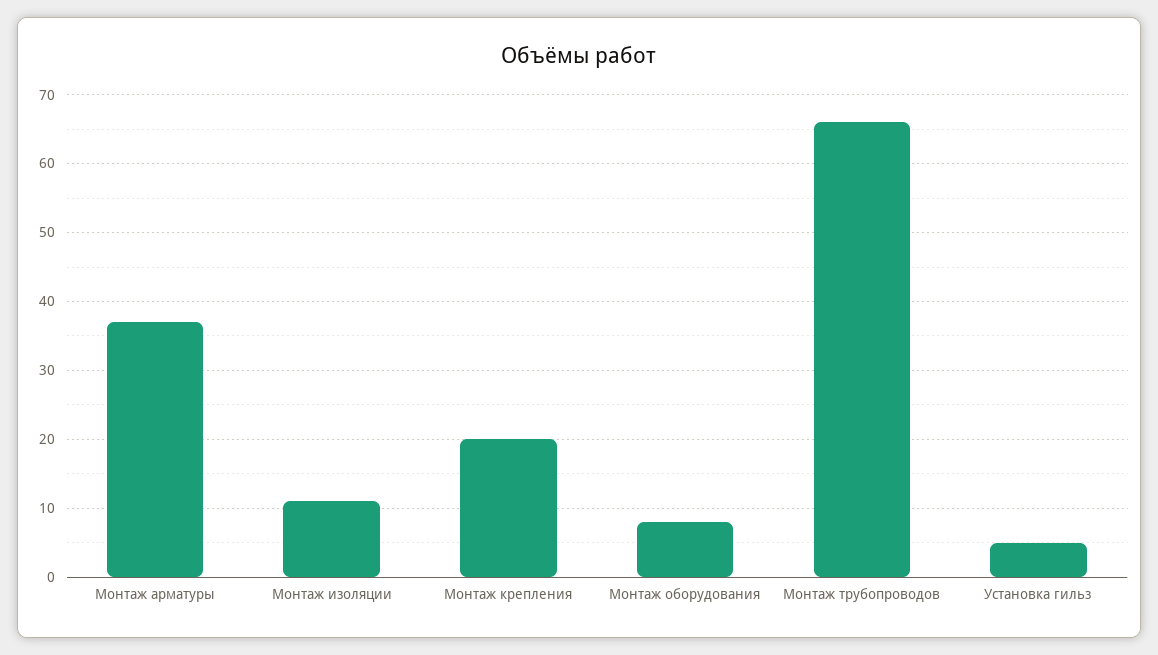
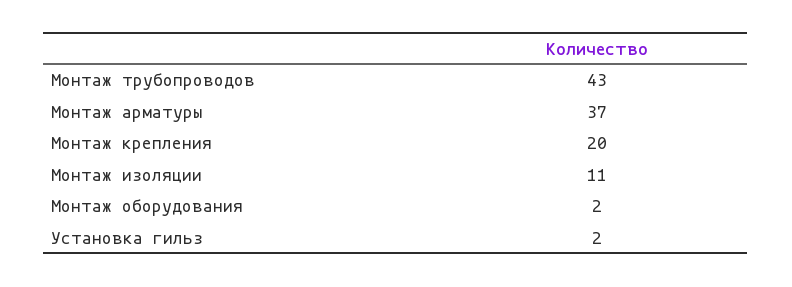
  {
    "Монтаж арматуры": 37,
    "Монтаж изоляции": 11,
    "Монтаж крепления": 20,
-   "Монтаж оборудования": 8,
+   "Монтаж оборудования": 2,
-   "Монтаж трубопроводов": 66,
+   "Монтаж трубопроводов": 43,
-   "Установка гильз": 5
+   "Установка гильз": 2
  }

